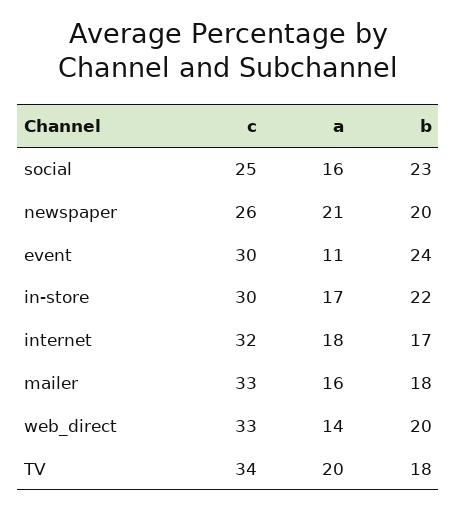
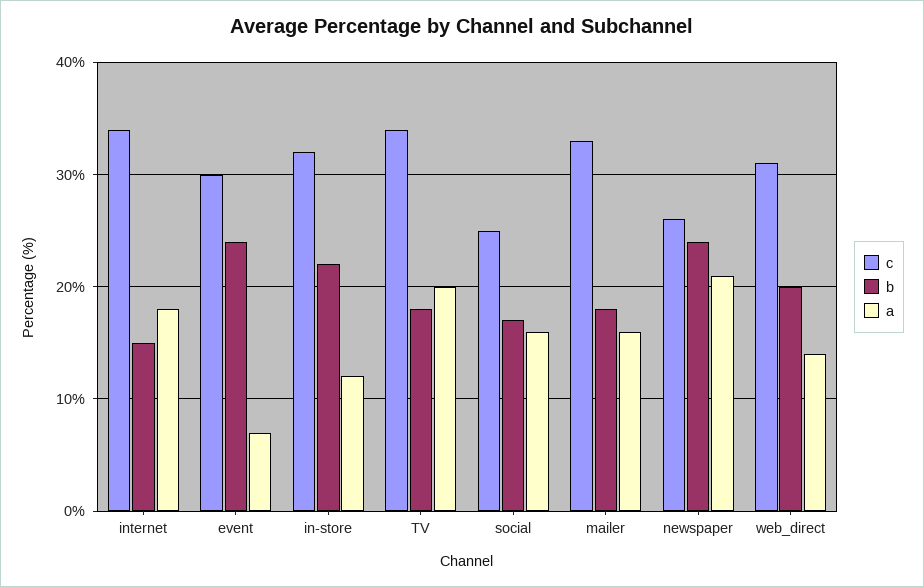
  {
    "c": {
      "social": 25,
      "newspaper": 26,
      "event": 30,
-     "in-store": 30,
+     "in-store": 32,
-     "internet": 32,
+     "internet": 34,
      "mailer": 33,
-     "web_direct": 33,
+     "web_direct": 31,
      "TV": 34
    },
    "a": {
      "social": 16,
      "newspaper": 21,
-     "event": 11,
+     "event": 7,
-     "in-store": 17,
+     "in-store": 12,
      "internet": 18,
      "mailer": 16,
      "web_direct": 14,
      "TV": 20
    },
    "b": {
-     "social": 23,
+     "social": 17,
-     "newspaper": 20,
+     "newspaper": 24,
      "event": 24,
      "in-store": 22,
-     "internet": 17,
+     "internet": 15,
      "mailer": 18,
      "web_direct": 20,
      "TV": 18
    }
  }

